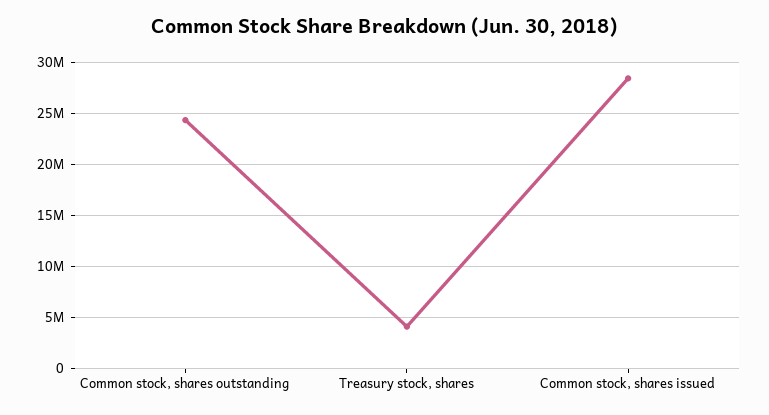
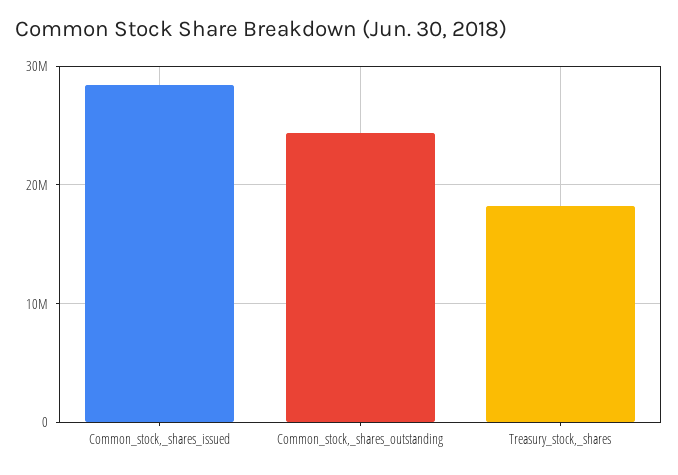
  {
    "Common stock, shares outstanding": 24000000,
-   "Treasury stock, shares": 4000000,
+   "Treasury stock, shares": 18000000,
    "Common stock, shares issued": 28000000
  }

